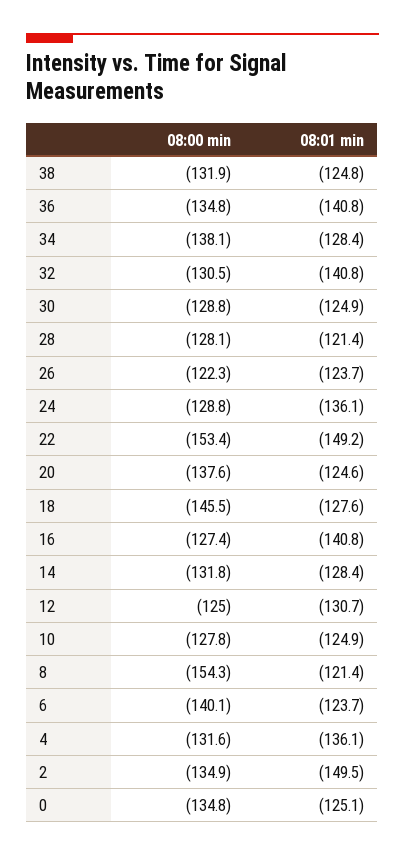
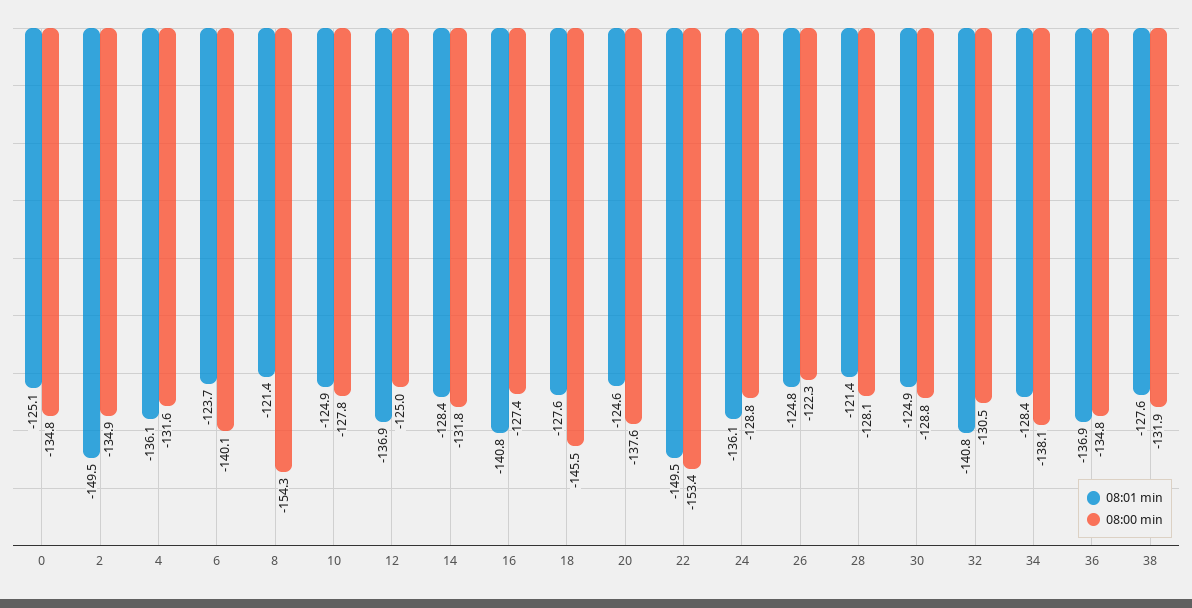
  {
    "08:00 min": {
      "38": -131.9,
      "36": -134.8,
      "34": -138.1,
      "32": -130.5,
      "30": -128.8,
      "28": -128.1,
      "26": -122.3,
      "24": -128.8,
      "22": -153.4,
      "20": -137.6,
      "18": -145.5,
      "16": -127.4,
      "14": -131.8,
      "12": -125,
      "10": -127.8,
      "8": -154.3,
      "6": -140.1,
      "4": -131.6,
      "2": -134.9,
      "0": -134.8
    },
    "08:01 min": {
-     "38": -124.8,
+     "38": -127.6,
-     "36": -140.8,
+     "36": -136.9,
      "34": -128.4,
      "32": -140.8,
      "30": -124.9,
      "28": -121.4,
-     "26": -123.7,
+     "26": -124.8,
      "24": -136.1,
-     "22": -149.2,
+     "22": -149.5,
      "20": -124.6,
      "18": -127.6,
      "16": -140.8,
      "14": -128.4,
-     "12": -130.7,
+     "12": -136.9,
      "10": -124.9,
      "8": -121.4,
      "6": -123.7,
      "4": -136.1,
      "2": -149.5,
      "0": -125.1
    }
  }

